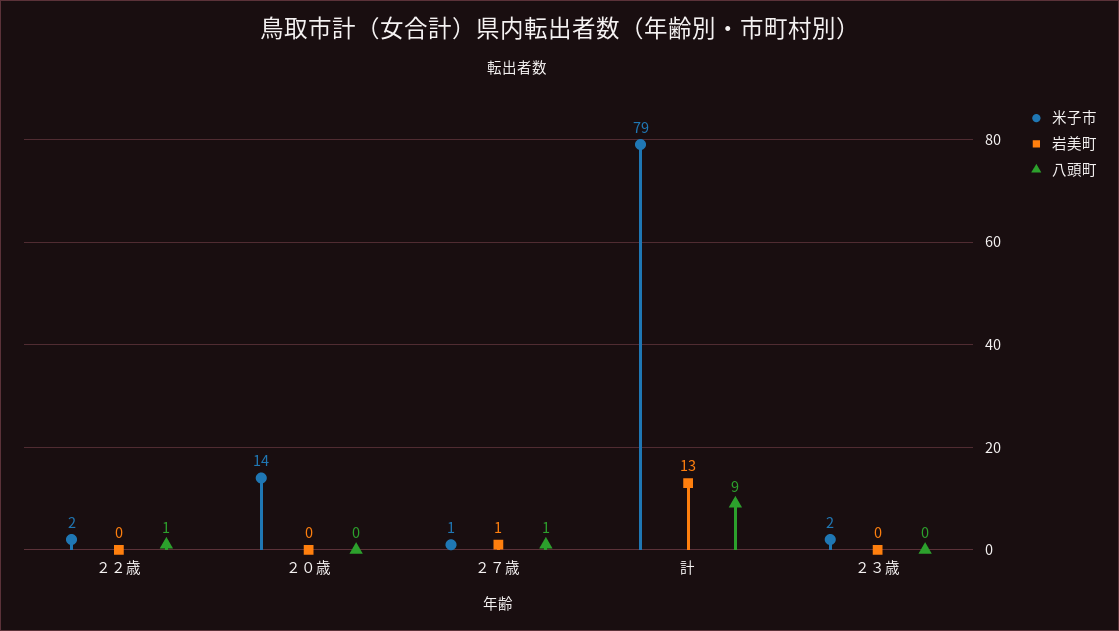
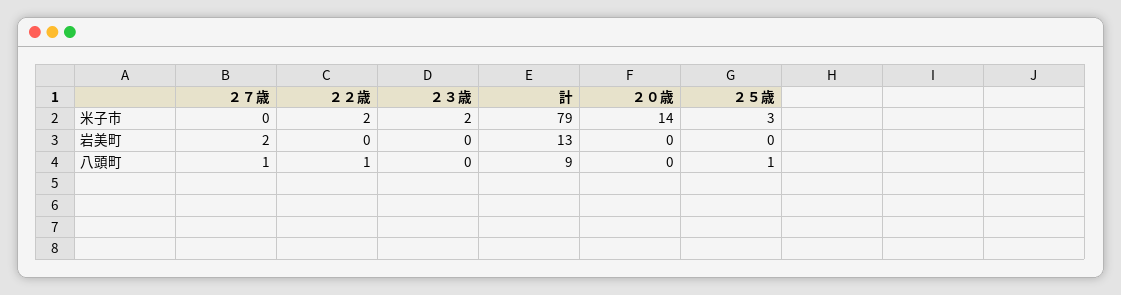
  {
    "米子市": {
      "２２歳": 2,
      "２０歳": 14,
-     "２７歳": 1,
+     "２７歳": 0,
      "計": 79,
-     "２３歳": 2
+     "２３歳": 2,
+     "２５歳": 3
    },
    "岩美町": {
      "２２歳": 0,
      "２０歳": 0,
-     "２７歳": 1,
+     "２７歳": 2,
      "計": 13,
-     "２３歳": 0
+     "２３歳": 0,
+     "２５歳": 0
    },
    "八頭町": {
      "２２歳": 1,
      "２０歳": 0,
      "２７歳": 1,
      "計": 9,
-     "２３歳": 0
+     "２３歳": 0,
+     "２５歳": 1
    }
  }

